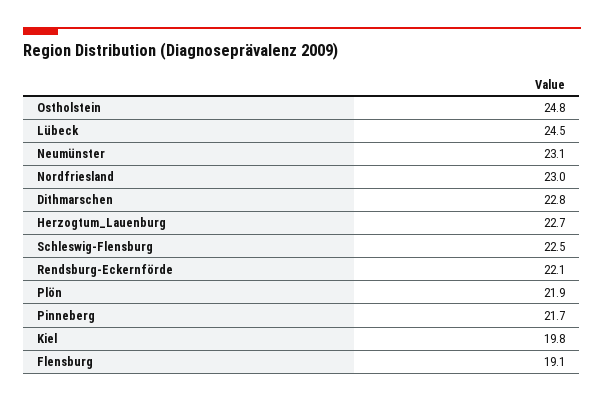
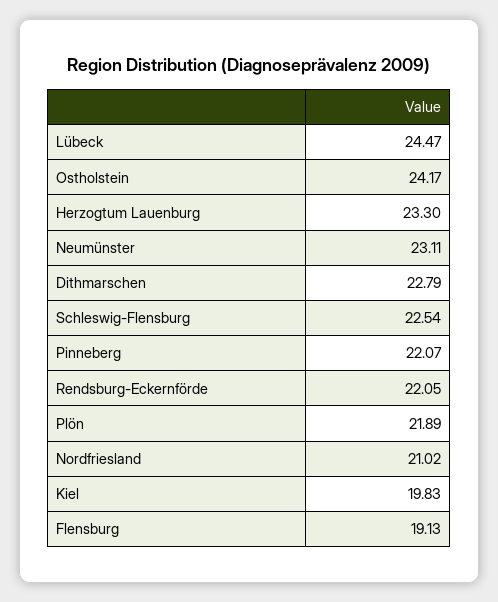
  {
-   "Ostholstein": 24.8,
+   "Ostholstein": 24.17,
    "Lübeck": 24.47,
    "Neumünster": 23.11,
-   "Nordfriesland": 23,
+   "Nordfriesland": 21.02,
    "Dithmarschen": 22.79,
-   "Herzogtum_Lauenburg": 22.7,
+   "Herzogtum_Lauenburg": 23.3,
    "Schleswig-Flensburg": 22.54,
    "Rendsburg-Eckernförde": 22.05,
    "Plön": 21.89,
-   "Pinneberg": 21.7,
+   "Pinneberg": 22.07,
    "Kiel": 19.83,
    "Flensburg": 19.13
  }

